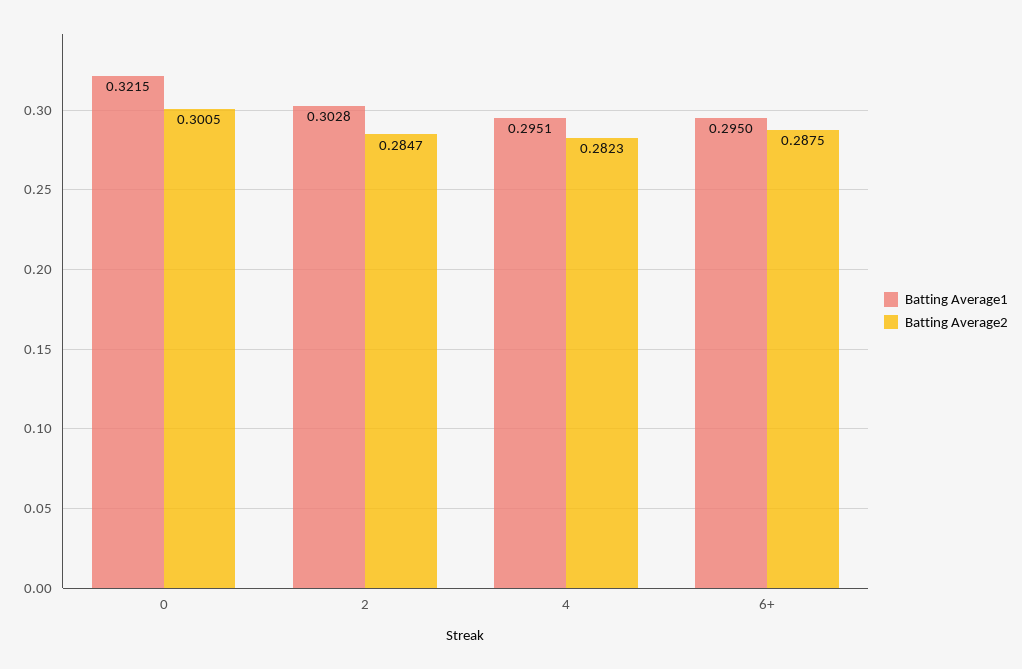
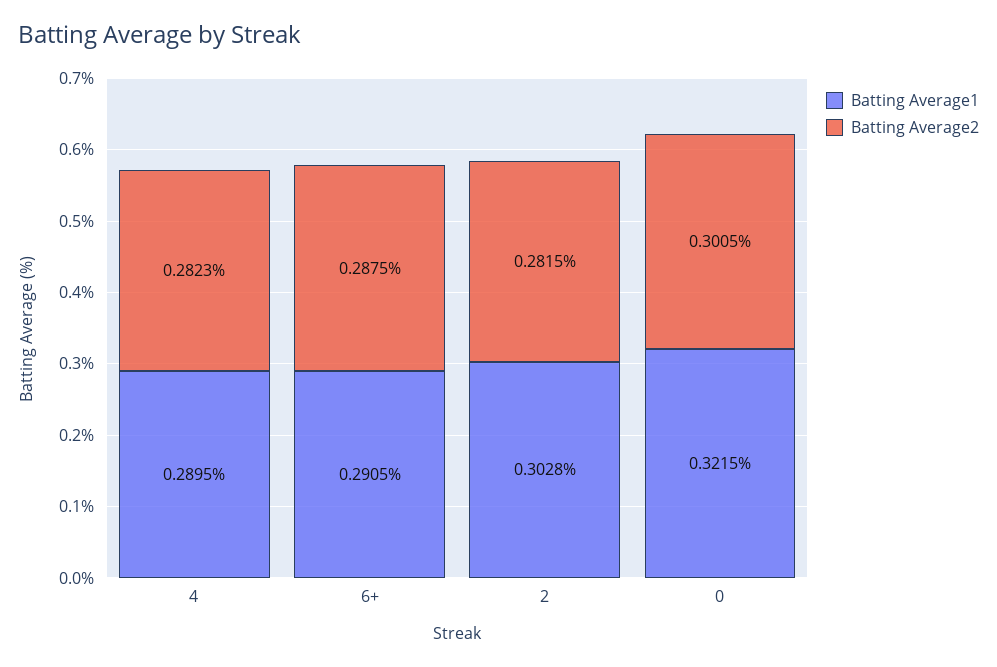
  {
    "Batting Average1": {
      "0": 0.3215,
      "2": 0.3028,
-     "4": 0.2951,
+     "4": 0.2895,
-     "6+": 0.295
+     "6+": 0.2905
    },
    "Batting Average2": {
      "0": 0.3005,
-     "2": 0.2847,
+     "2": 0.2815,
      "4": 0.2823,
      "6+": 0.2875
    }
  }

